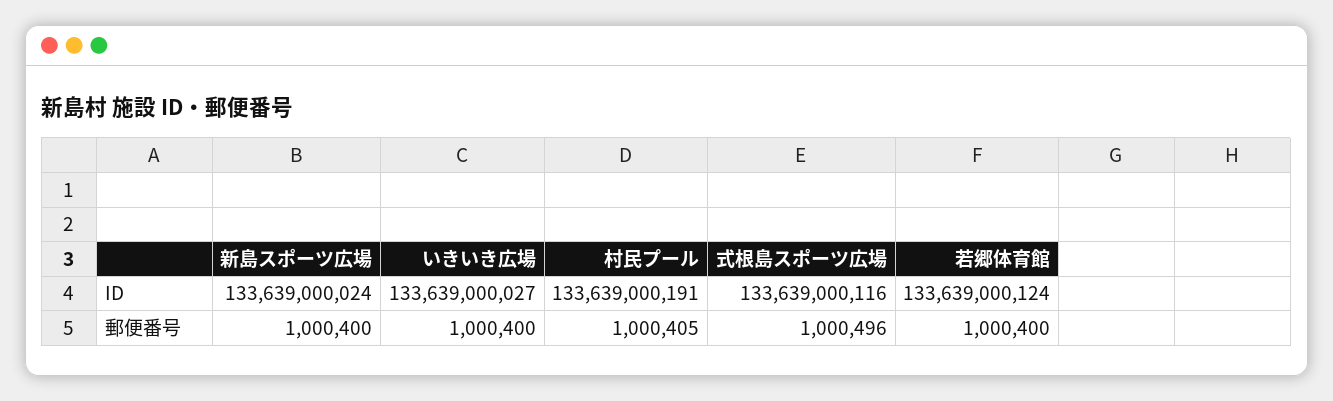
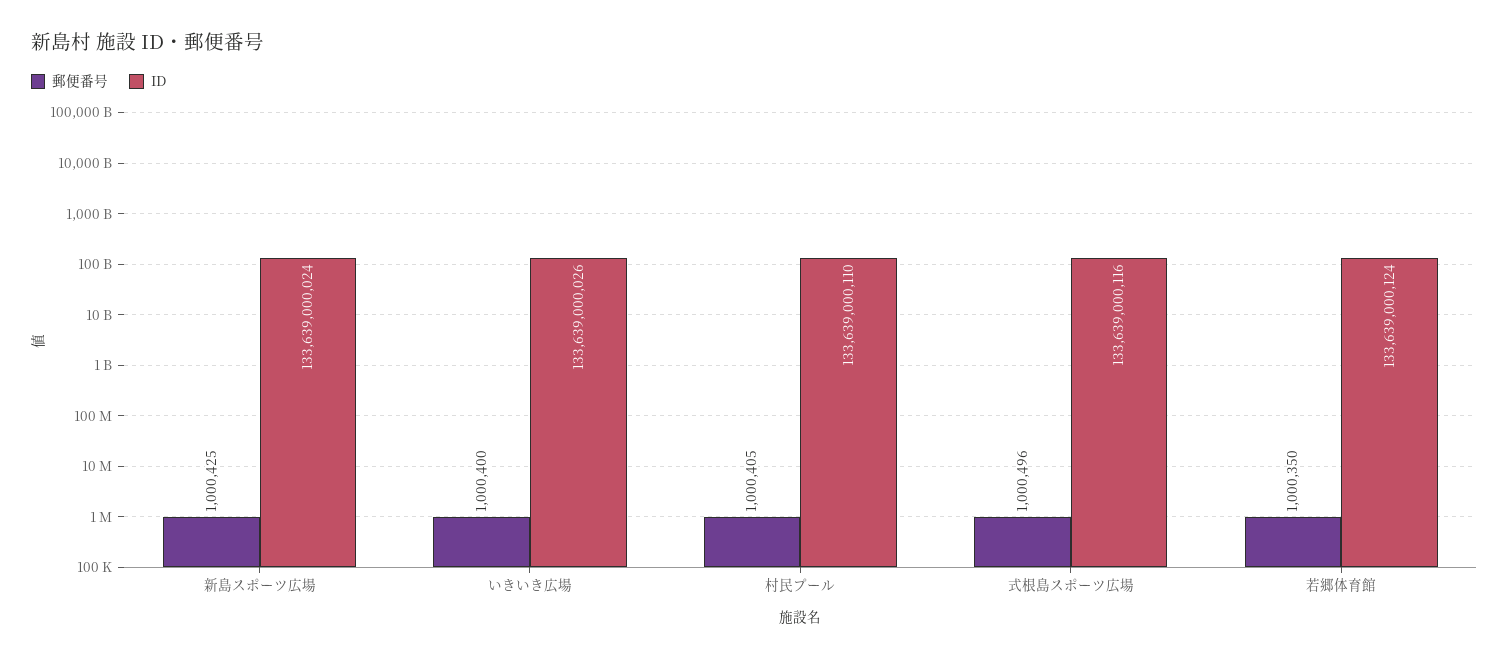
  {
    "ID": {
      "新島スポーツ広場": 133639000024,
-     "いきいき広場": 133639000027,
+     "いきいき広場": 133639000026,
-     "村民プール": 133639000191,
+     "村民プール": 133639000110,
      "式根島スポーツ広場": 133639000116,
      "若郷体育館": 133639000124
    },
    "郵便番号": {
-     "新島スポーツ広場": 1000400,
+     "新島スポーツ広場": 1000425,
      "いきいき広場": 1000400,
      "村民プール": 1000405,
      "式根島スポーツ広場": 1000496,
-     "若郷体育館": 1000400
+     "若郷体育館": 1000350
    }
  }

